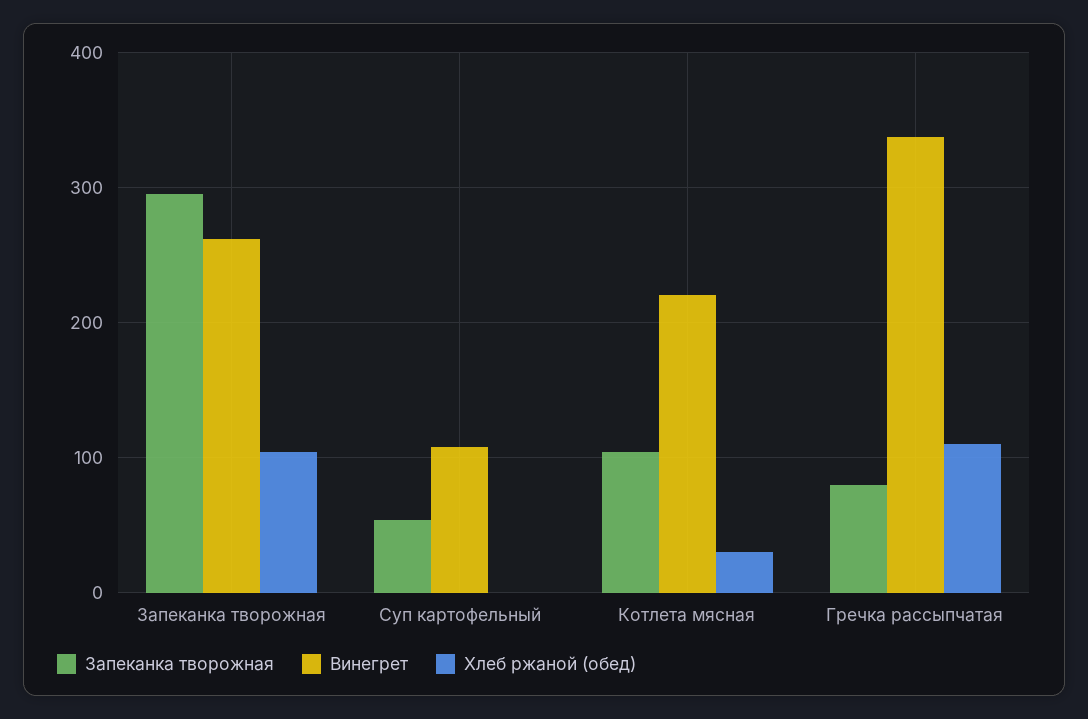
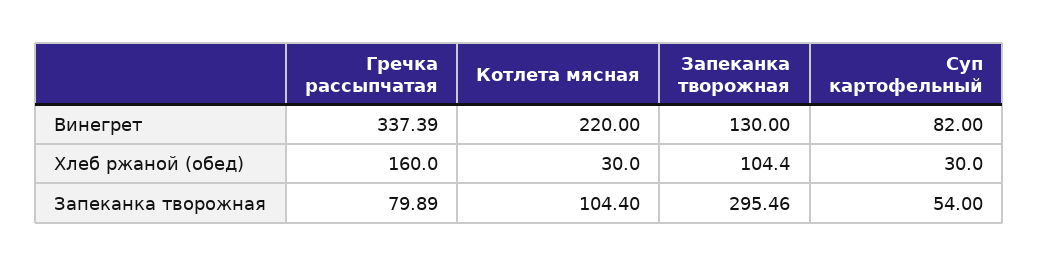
  {
    "Запеканка творожная": {
      "Запеканка творожная": 295.46,
      "Суп картофельный": 54,
      "Котлета мясная": 104.4,
      "Гречка рассыпчатая": 79.89
    },
    "Винегрет": {
-     "Запеканка творожная": 260,
+     "Запеканка творожная": 130,
-     "Суп картофельный": 110,
+     "Суп картофельный": 82,
      "Котлета мясная": 220,
      "Гречка рассыпчатая": 337.39
    },
    "Хлеб ржаной (обед)": {
      "Запеканка творожная": 104.4,
-     "Суп картофельный": 0,
+     "Суп картофельный": 30,
      "Котлета мясная": 30,
-     "Гречка рассыпчатая": 110
+     "Гречка рассыпчатая": 160
    }
  }

